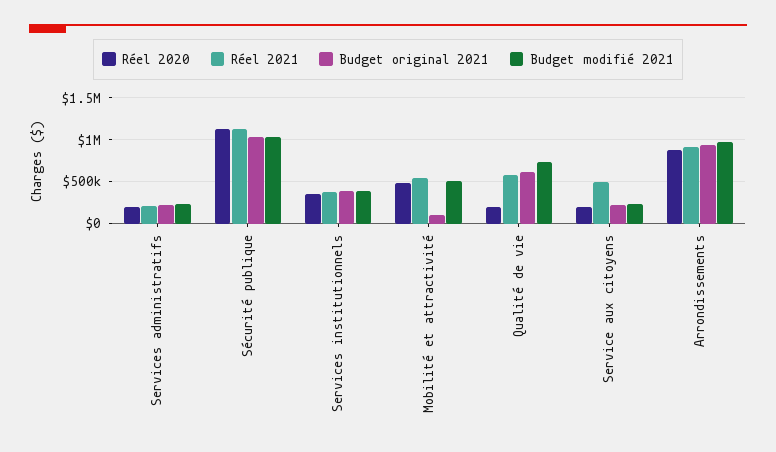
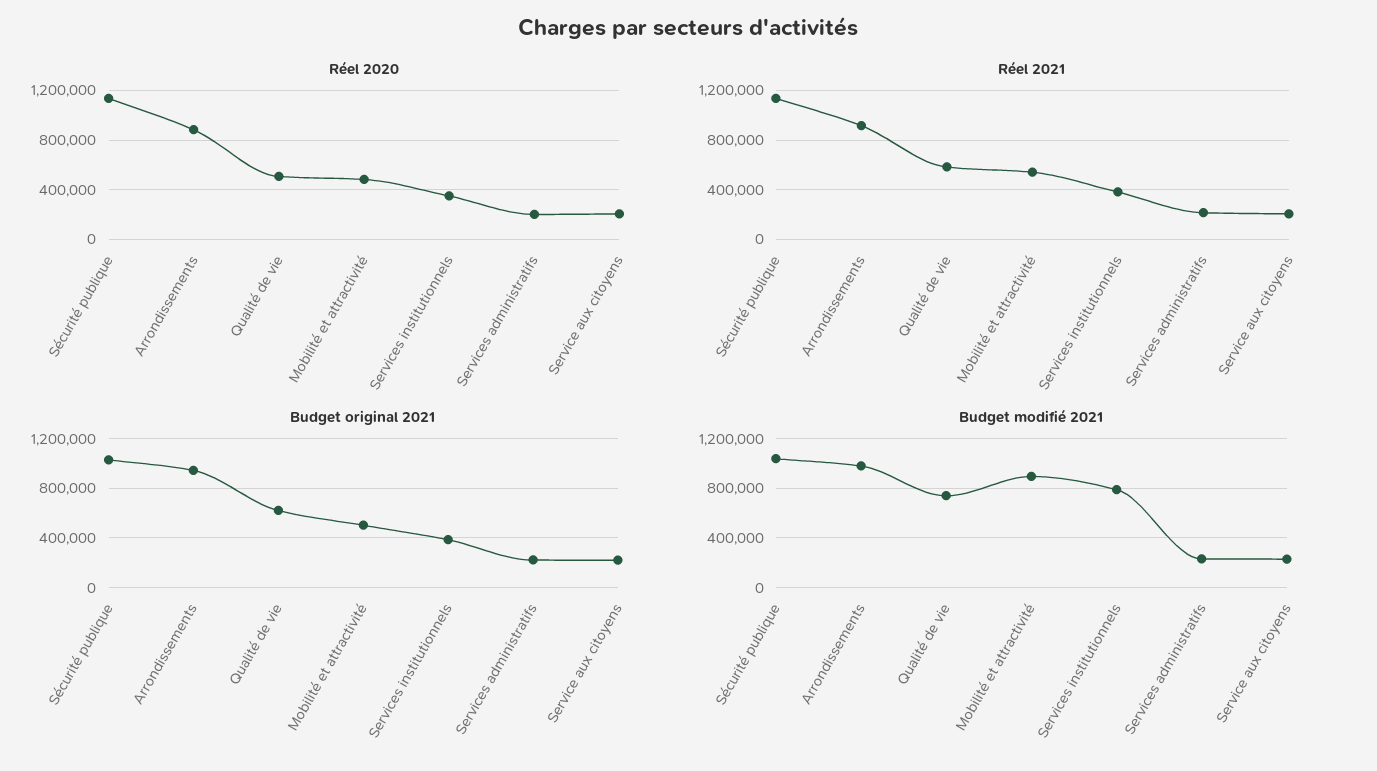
  {
    "Réel 2020": {
      "Services administratifs": 200000,
      "Sécurité publique": 1150000,
      "Services institutionnels": 350000,
      "Mobilité et attractivité": 500000,
-     "Qualité de vie": 200000,
+     "Qualité de vie": 500000,
      "Service aux citoyens": 200000,
      "Arrondissements": 900000
    },
    "Réel 2021": {
      "Services administratifs": 200000,
      "Sécurité publique": 1150000,
      "Services institutionnels": 400000,
      "Mobilité et attractivité": 550000,
      "Qualité de vie": 600000,
-     "Service aux citoyens": 500000,
+     "Service aux citoyens": 200000,
      "Arrondissements": 900000
    },
    "Budget original 2021": {
      "Services administratifs": 200000,
      "Sécurité publique": 1050000,
      "Services institutionnels": 400000,
-     "Mobilité et attractivité": 100000,
+     "Mobilité et attractivité": 500000,
      "Qualité de vie": 600000,
      "Service aux citoyens": 200000,
      "Arrondissements": 950000
    },
    "Budget modifié 2021": {
      "Services administratifs": 250000,
      "Sécurité publique": 1050000,
-     "Services institutionnels": 400000,
+     "Services institutionnels": 800000,
-     "Mobilité et attractivité": 500000,
+     "Mobilité et attractivité": 900000,
      "Qualité de vie": 750000,
      "Service aux citoyens": 250000,
      "Arrondissements": 1000000
    }
  }

